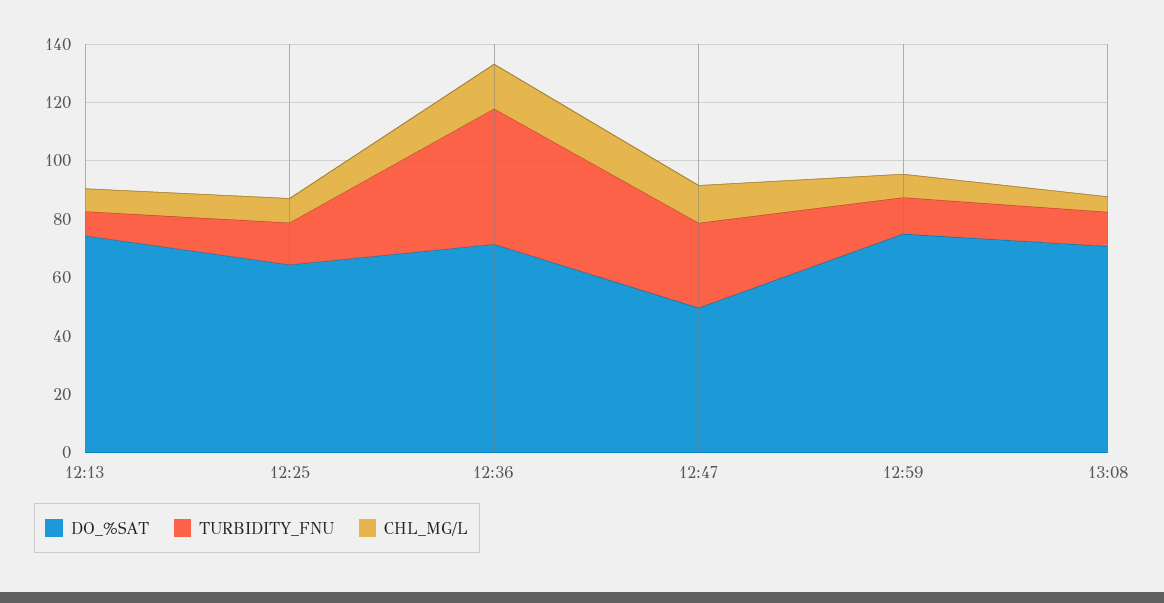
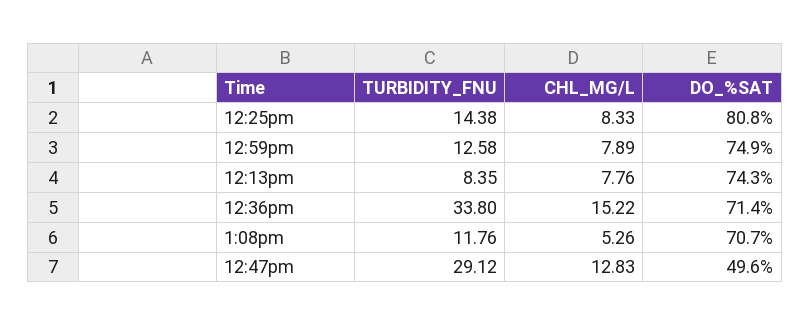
  {
    "DO_%SAT": {
      "12:13": 74.3,
-     "12:25": 65,
+     "12:25": 80.8,
      "12:36": 71.4,
      "12:47": 49.6,
      "12:59": 74.9,
      "13:08": 70.7
    },
    "TURBIDITY_FNU": {
      "12:13": 8.35,
      "12:25": 14.38,
-     "12:36": 45,
+     "12:36": 33.8,
      "12:47": 29.12,
      "12:59": 12.58,
      "13:08": 11.76
    },
    "CHL_MG/L": {
      "12:13": 7.76,
      "12:25": 8.33,
      "12:36": 15.22,
      "12:47": 12.83,
      "12:59": 7.89,
      "13:08": 5.26
    }
  }

